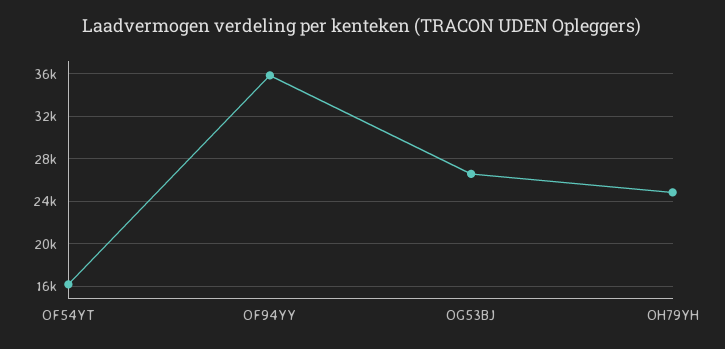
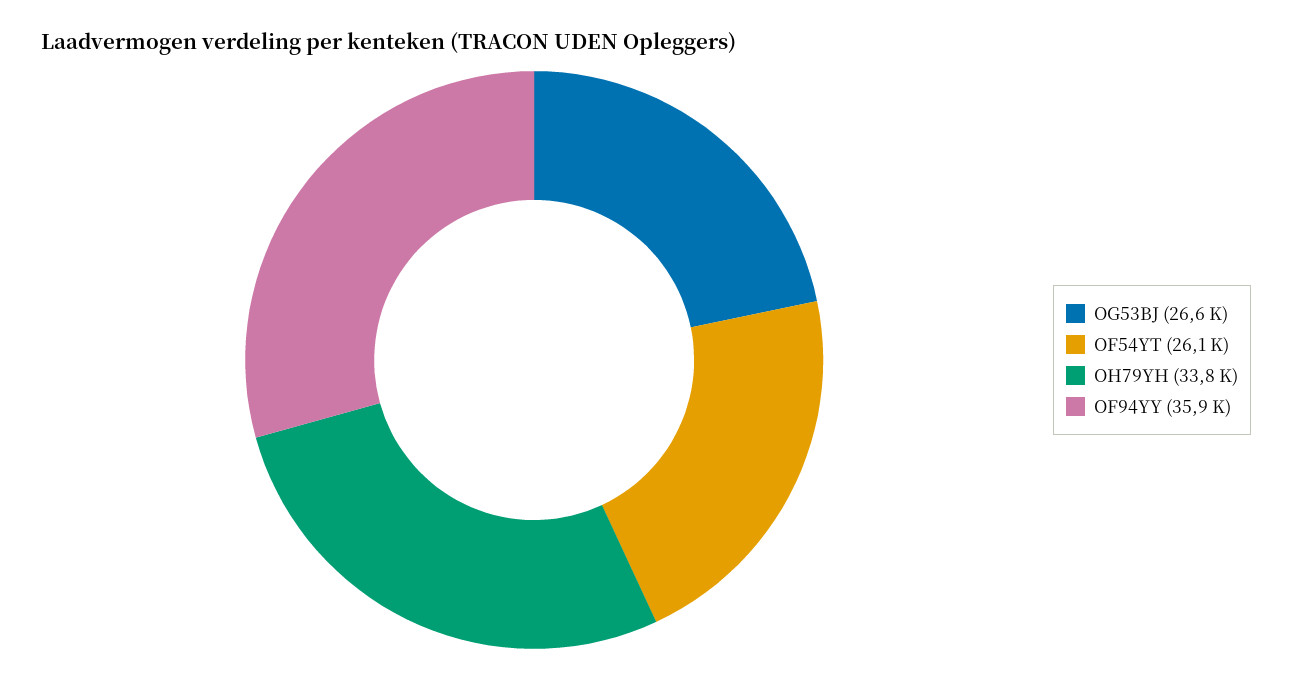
  {
-   "OF54YT": 16000,
+   "OF54YT": 26100,
    "OF94YY": 35900,
    "OG53BJ": 26600,
-   "OH79YH": 25000
+   "OH79YH": 33800
  }

